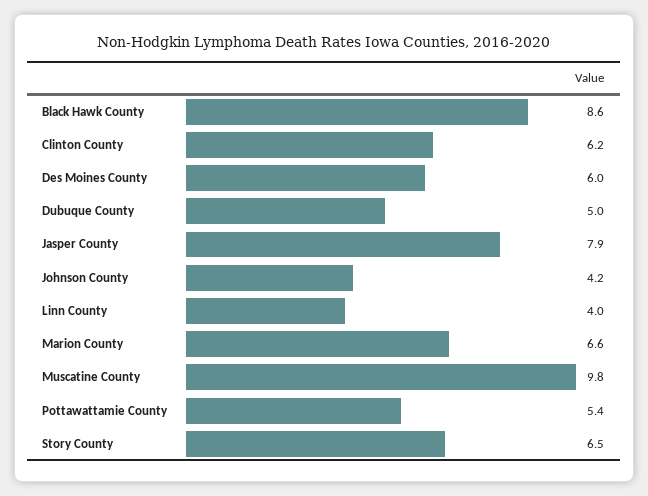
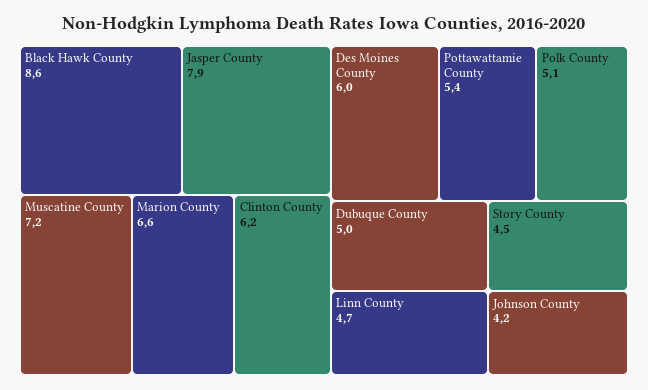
  {
    "Black Hawk County": 8.6,
    "Clinton County": 6.2,
    "Des Moines County": 6,
    "Dubuque County": 5,
    "Jasper County": 7.9,
    "Johnson County": 4.2,
-   "Linn County": 4,
+   "Linn County": 4.7,
    "Marion County": 6.6,
-   "Muscatine County": 9.8,
+   "Muscatine County": 7.2,
    "Pottawattamie County": 5.4,
-   "Story County": 6.5
+   "Story County": 4.5,
+   "Polk County": 5.1
  }

